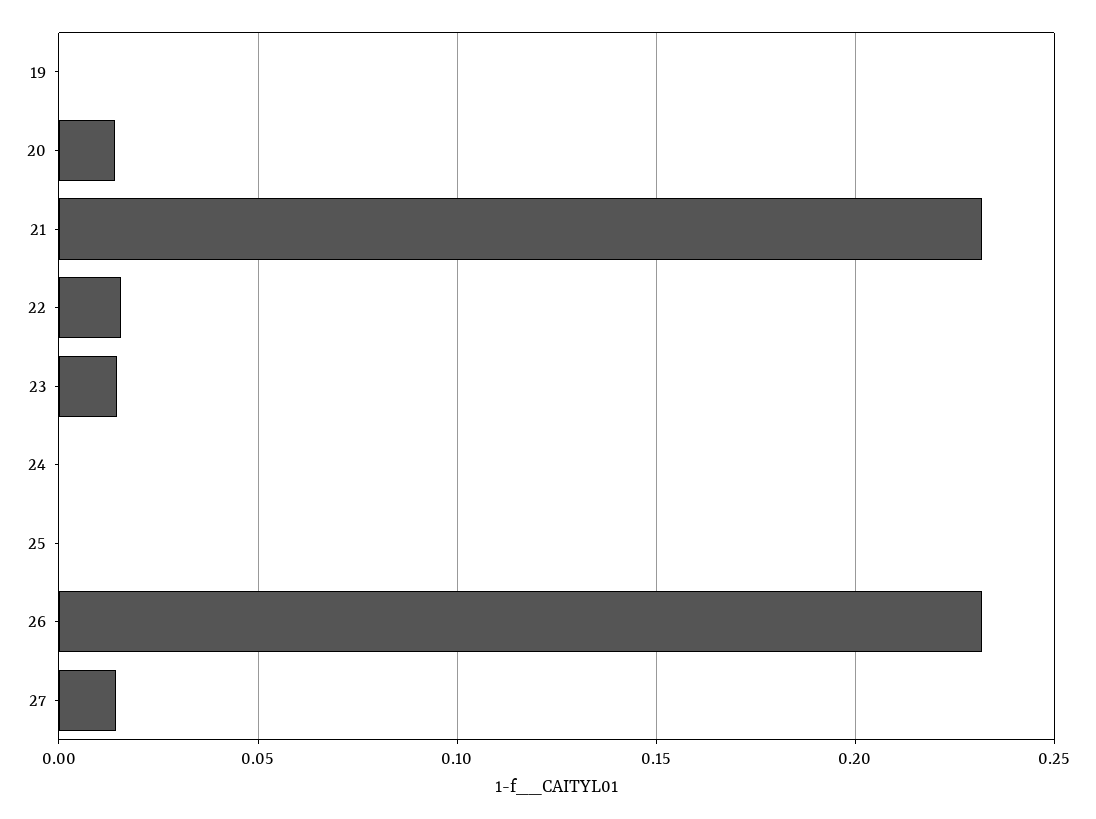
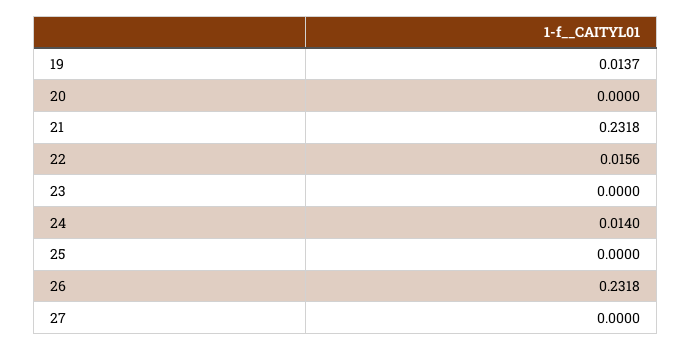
  {
-   "19": 0,
+   "19": 0.0137,
-   "20": 0.015,
+   "20": 0,
    "21": 0.2318,
    "22": 0.0156,
-   "23": 0.015,
+   "23": 0,
-   "24": 0,
+   "24": 0.014,
    "25": 0,
    "26": 0.2318,
-   "27": 0.015
+   "27": 0
  }

